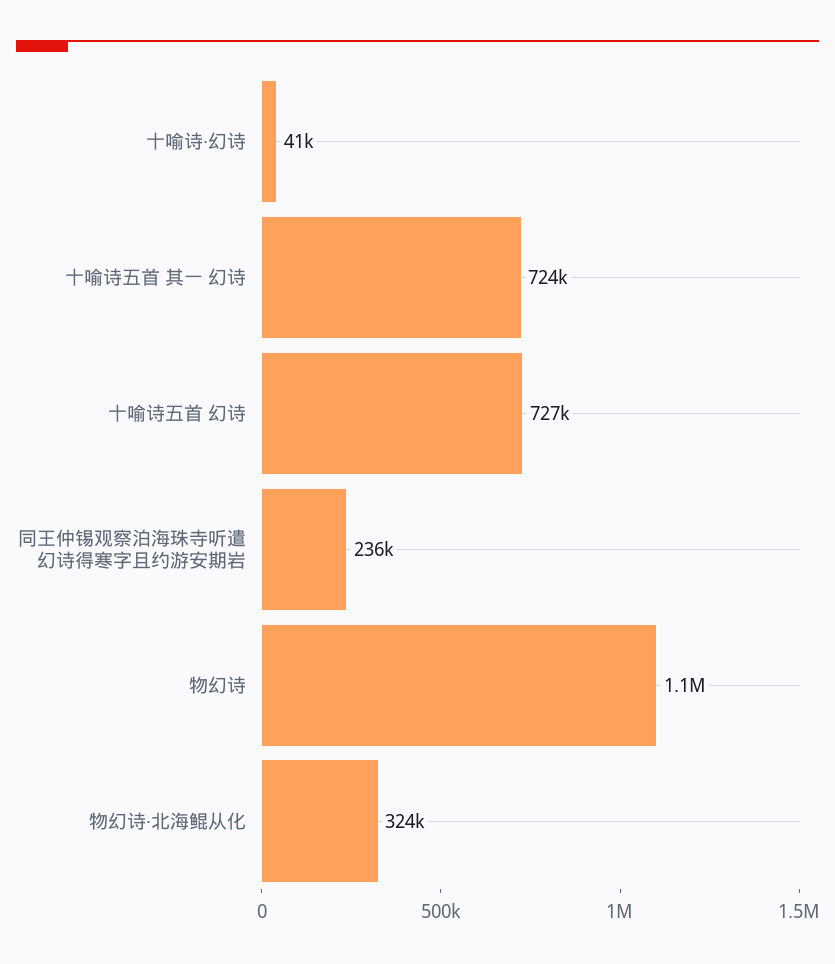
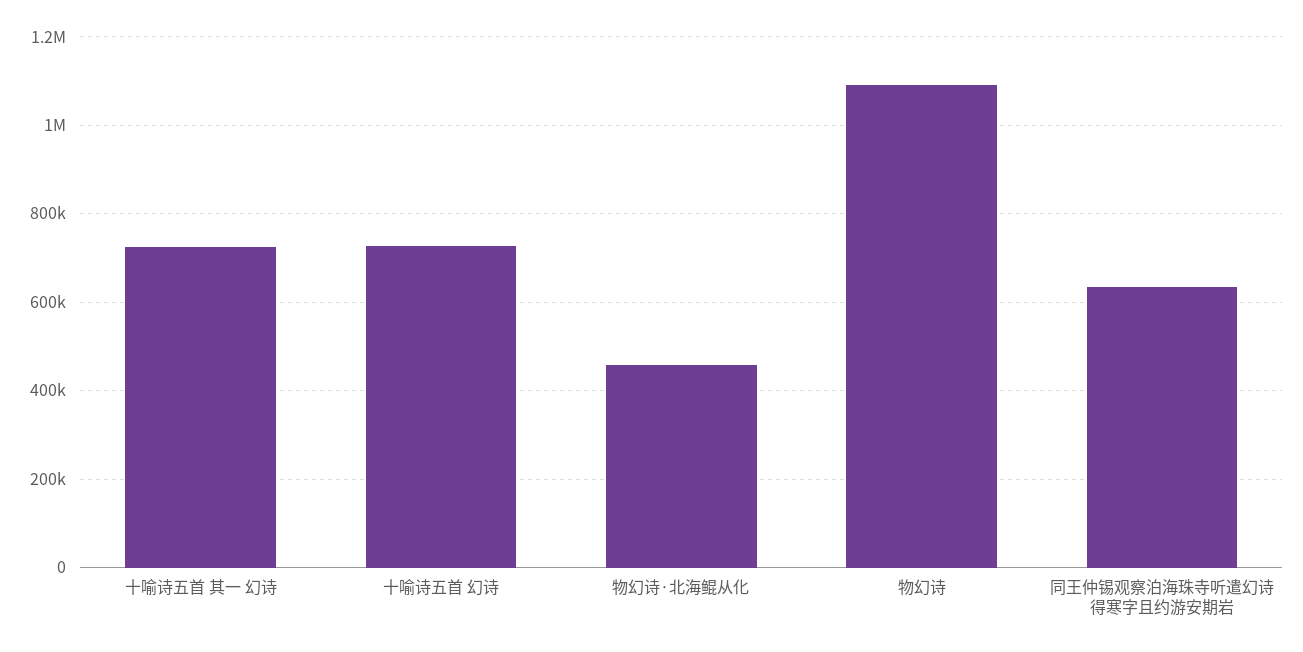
  {
-   "十喻诗·幻诗": 41000,
    "十喻诗五首 其一 幻诗": 724000,
    "十喻诗五首 幻诗": 727000,
-   "同王仲锡观察泊海珠寺听遣幻诗得寒字且约游安期岩": 236000,
+   "同王仲锡观察泊海珠寺听遣幻诗得寒字且约游安期岩": 640000,
    "物幻诗": 1100000,
-   "物幻诗·北海鲲从化": 324000
+   "物幻诗·北海鲲从化": 460000
  }

